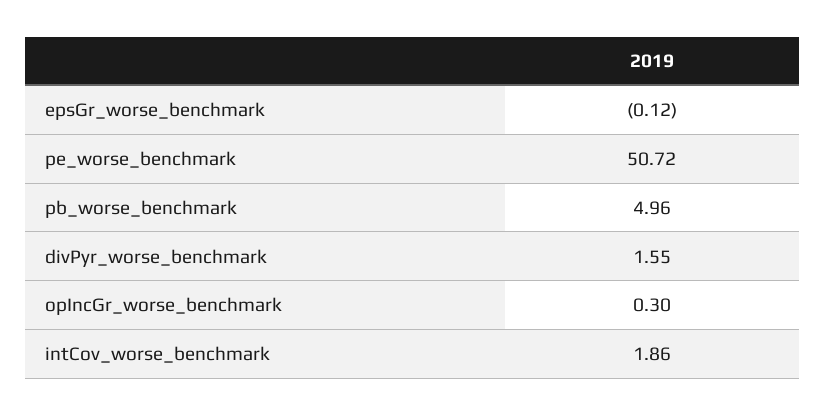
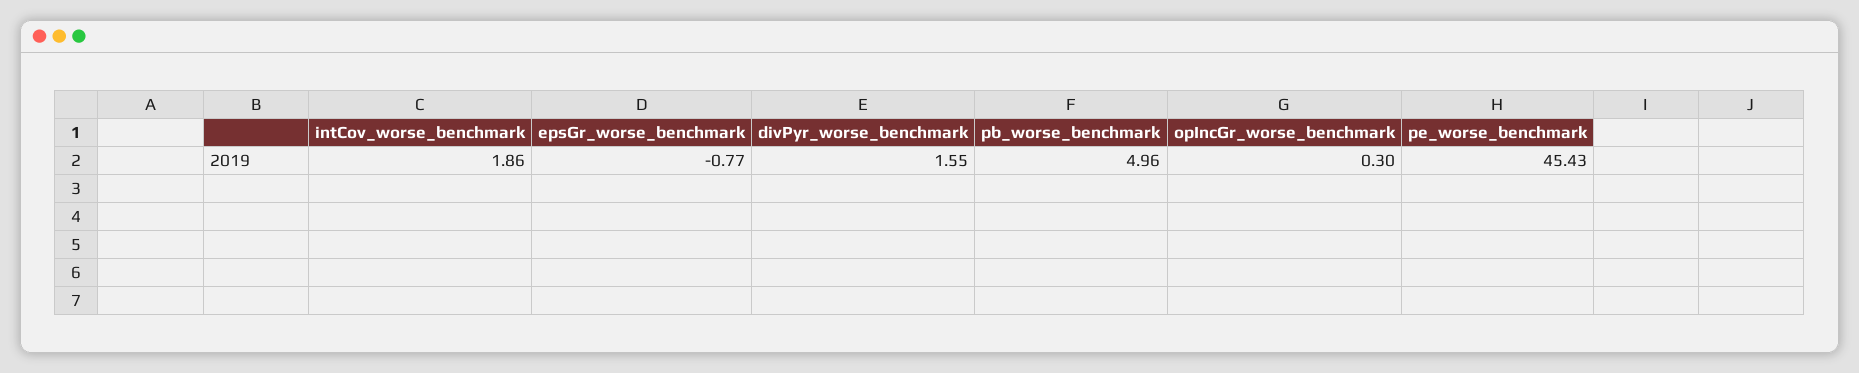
  {
-   "epsGr_worse_benchmark": -0.12,
+   "epsGr_worse_benchmark": -0.77,
-   "pe_worse_benchmark": 50.72,
+   "pe_worse_benchmark": 45.43,
    "pb_worse_benchmark": 4.96,
    "divPyr_worse_benchmark": 1.55,
    "opIncGr_worse_benchmark": 0.3,
    "intCov_worse_benchmark": 1.86
  }

